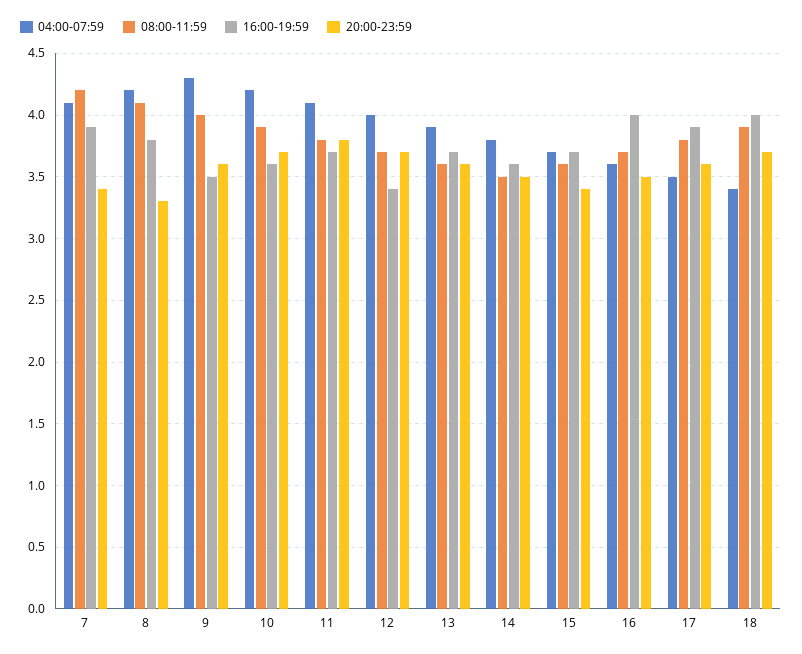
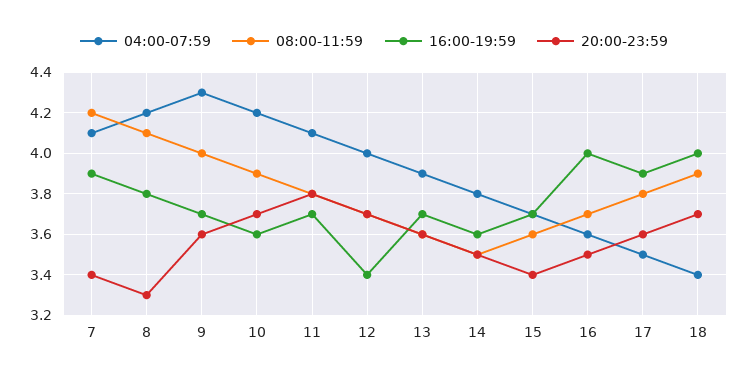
  {
    "04:00-07:59": {
      "7": 4.1,
      "8": 4.2,
      "9": 4.3,
      "10": 4.2,
      "11": 4.1,
      "12": 4,
      "13": 3.9,
      "14": 3.8,
      "15": 3.7,
      "16": 3.6,
      "17": 3.5,
      "18": 3.4
    },
    "08:00-11:59": {
      "7": 4.2,
      "8": 4.1,
      "9": 4,
      "10": 3.9,
      "11": 3.8,
      "12": 3.7,
      "13": 3.6,
      "14": 3.5,
      "15": 3.6,
      "16": 3.7,
      "17": 3.8,
      "18": 3.9
    },
    "16:00-19:59": {
      "7": 3.9,
      "8": 3.8,
-     "9": 3.5,
+     "9": 3.7,
      "10": 3.6,
      "11": 3.7,
      "12": 3.4,
      "13": 3.7,
      "14": 3.6,
      "15": 3.7,
      "16": 4,
      "17": 3.9,
      "18": 4
    },
    "20:00-23:59": {
      "7": 3.4,
      "8": 3.3,
      "9": 3.6,
      "10": 3.7,
      "11": 3.8,
      "12": 3.7,
      "13": 3.6,
      "14": 3.5,
      "15": 3.4,
      "16": 3.5,
      "17": 3.6,
      "18": 3.7
    }
  }

